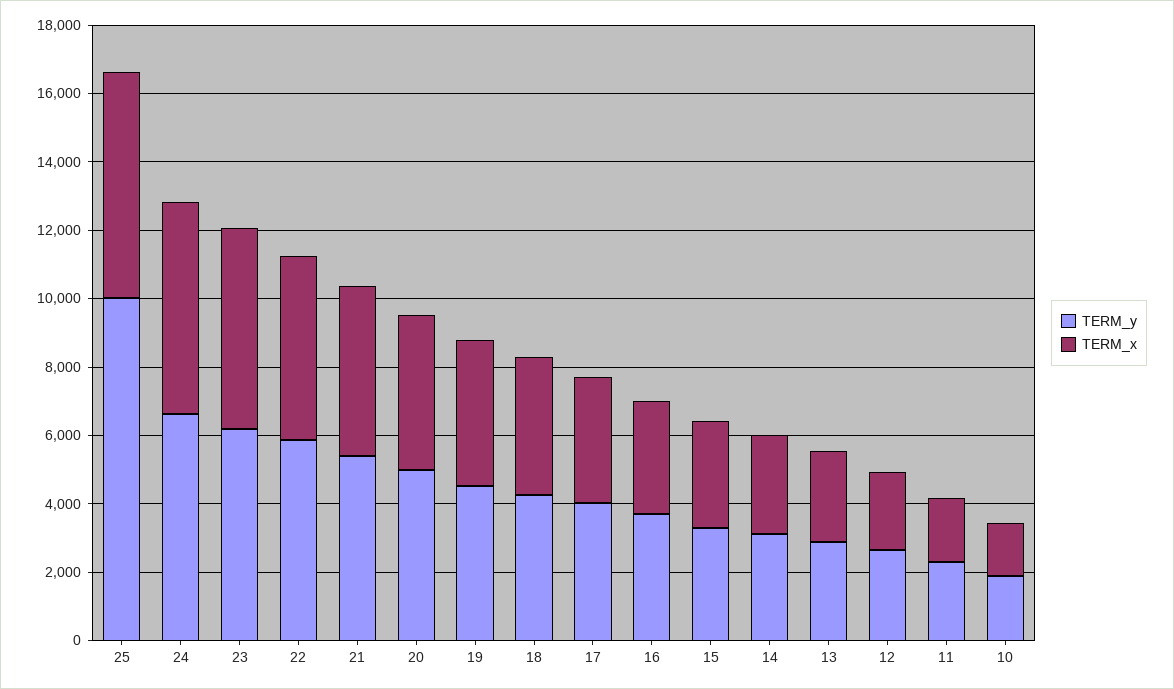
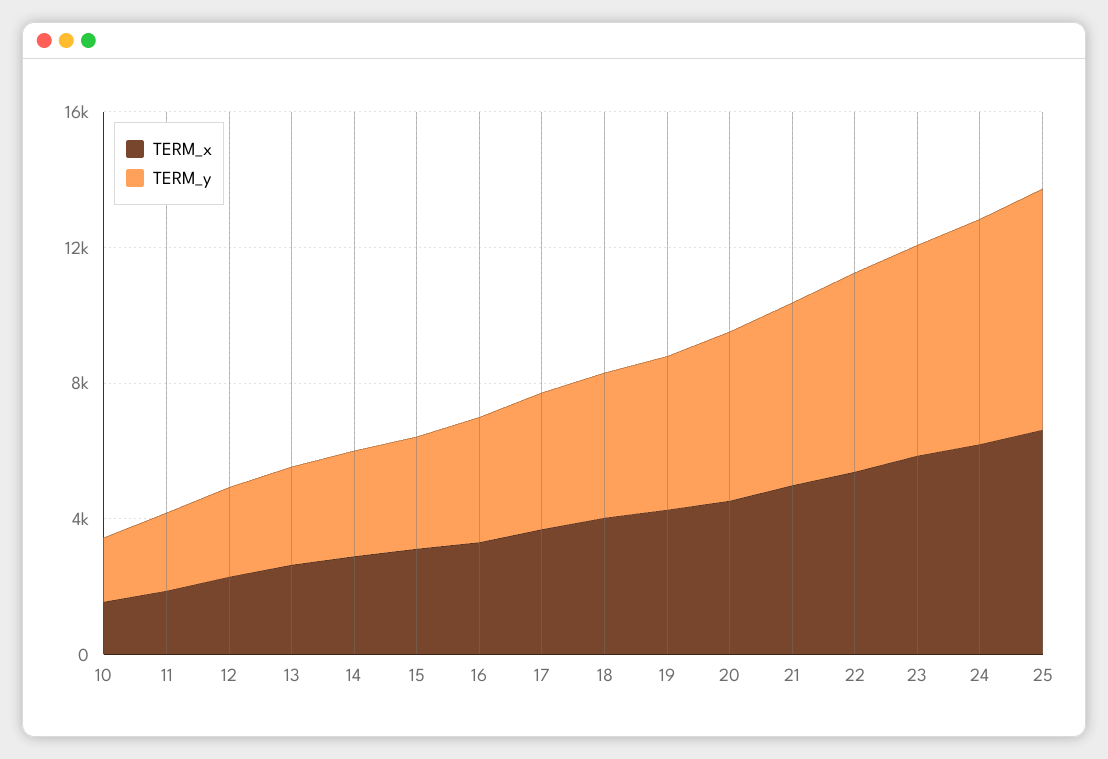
  {
    "TERM_y": {
-     "25": 10000,
+     "25": 7000,
      "24": 6500,
      "23": 6000,
      "22": 6000,
      "21": 5500,
      "20": 5000,
      "19": 4500,
      "18": 4500,
      "17": 4000,
      "16": 3500,
      "15": 3500,
      "14": 3000,
      "13": 3000,
      "12": 2500,
      "11": 2500,
      "10": 2000
    },
    "TERM_x": {
      "25": 6500,
      "24": 6000,
      "23": 6000,
      "22": 5500,
      "21": 5000,
      "20": 4500,
      "19": 4500,
      "18": 4000,
      "17": 3500,
      "16": 3500,
      "15": 3000,
      "14": 3000,
      "13": 2500,
      "12": 2500,
      "11": 2000,
      "10": 1500
    }
  }

